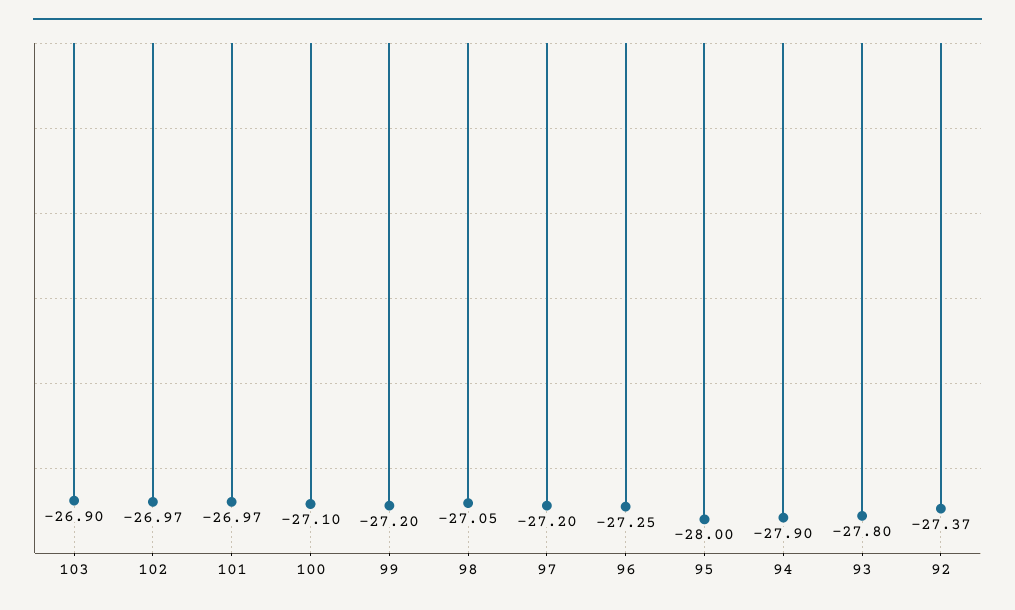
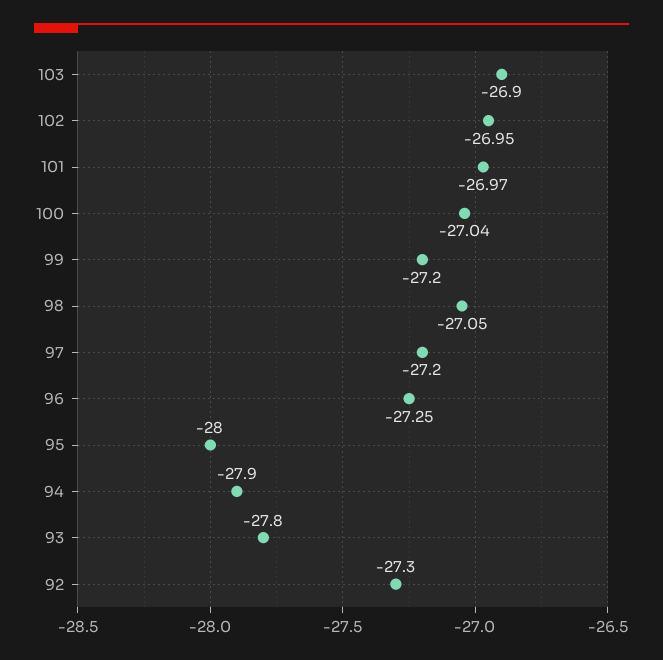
  {
    "103": -26.9,
-   "102": -26.97,
+   "102": -26.95,
    "101": -26.97,
-   "100": -27.1,
+   "100": -27.04,
    "99": -27.2,
    "98": -27.05,
    "97": -27.2,
    "96": -27.25,
    "95": -28,
    "94": -27.9,
    "93": -27.8,
-   "92": -27.37
+   "92": -27.3
  }

